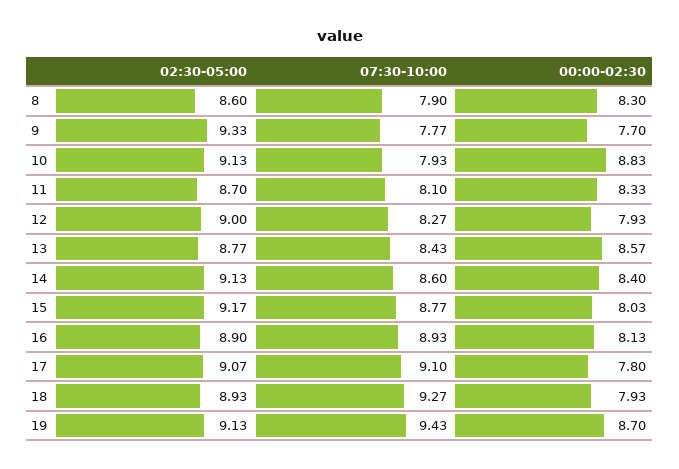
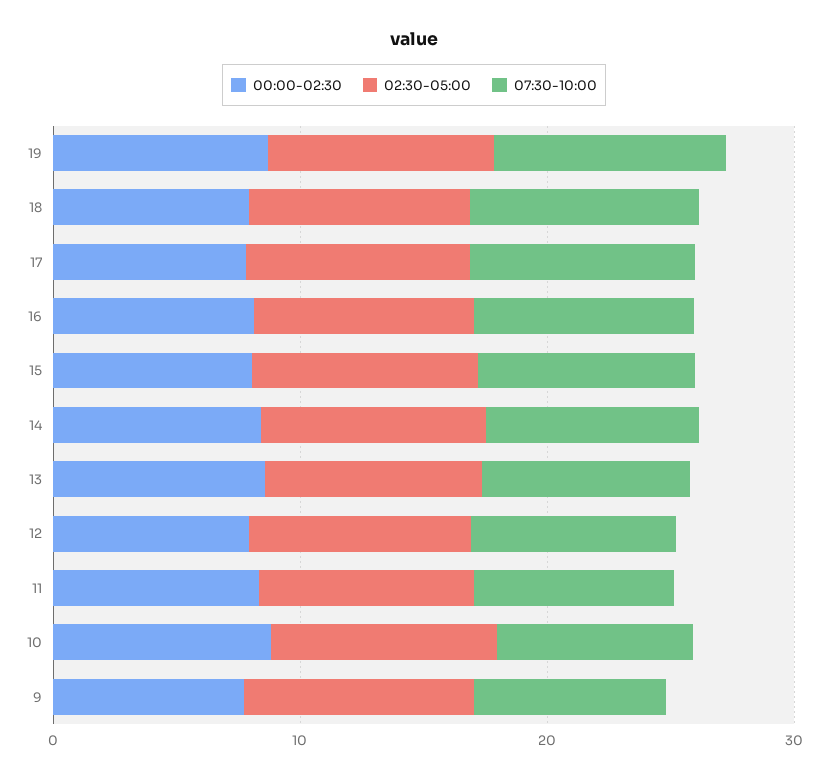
  {
    "02:30-05:00": {
-     "8": 8.6,
      "9": 9.33,
      "10": 9.13,
      "11": 8.7,
      "12": 9,
      "13": 8.77,
      "14": 9.13,
      "15": 9.17,
      "16": 8.9,
      "17": 9.07,
      "18": 8.93,
      "19": 9.13
    },
    "07:30-10:00": {
-     "8": 7.9,
      "9": 7.77,
      "10": 7.93,
      "11": 8.1,
      "12": 8.27,
      "13": 8.43,
      "14": 8.6,
      "15": 8.77,
      "16": 8.93,
      "17": 9.1,
      "18": 9.27,
      "19": 9.43
    },
    "00:00-02:30": {
-     "8": 8.3,
      "9": 7.7,
      "10": 8.83,
      "11": 8.33,
      "12": 7.93,
      "13": 8.57,
      "14": 8.4,
      "15": 8.03,
      "16": 8.13,
      "17": 7.8,
      "18": 7.93,
      "19": 8.7
    }
  }

